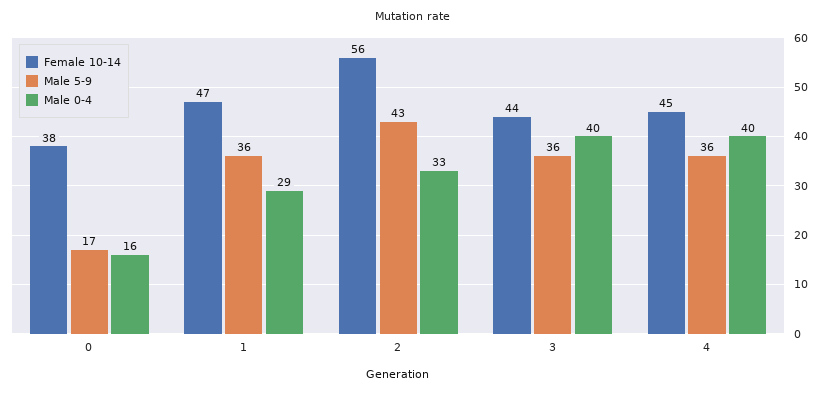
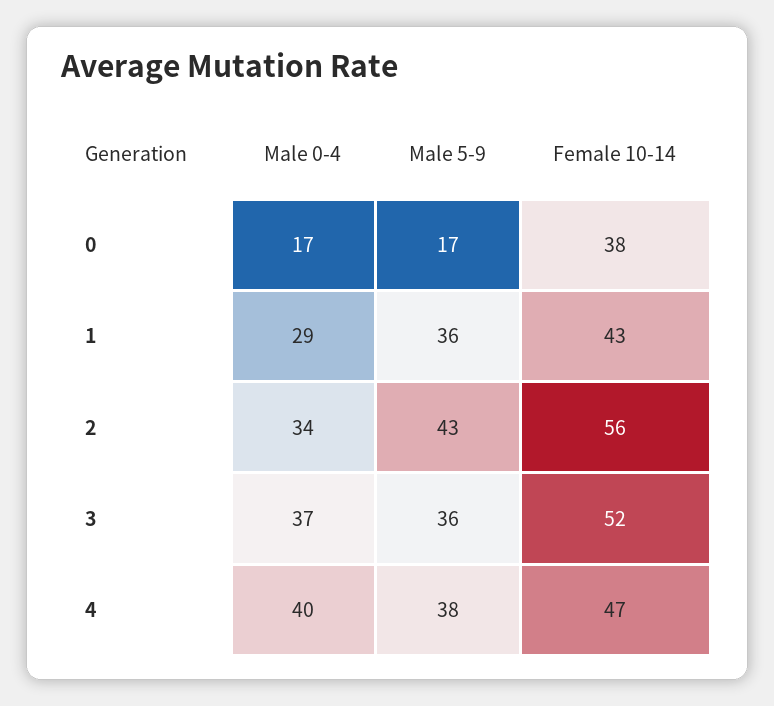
  {
    "Female 10-14": {
      "0": 38,
-     "1": 47,
+     "1": 43,
      "2": 56,
-     "3": 44,
+     "3": 52,
-     "4": 45
+     "4": 47
    },
    "Male 5-9": {
      "0": 17,
      "1": 36,
      "2": 43,
      "3": 36,
-     "4": 36
+     "4": 38
    },
    "Male 0-4": {
-     "0": 16,
+     "0": 17,
      "1": 29,
-     "2": 33,
+     "2": 34,
-     "3": 40,
+     "3": 37,
      "4": 40
    }
  }

